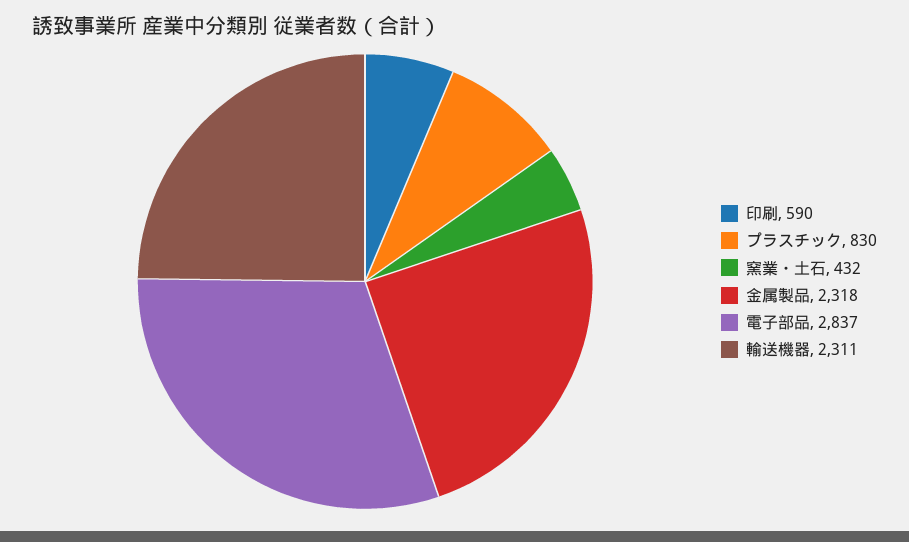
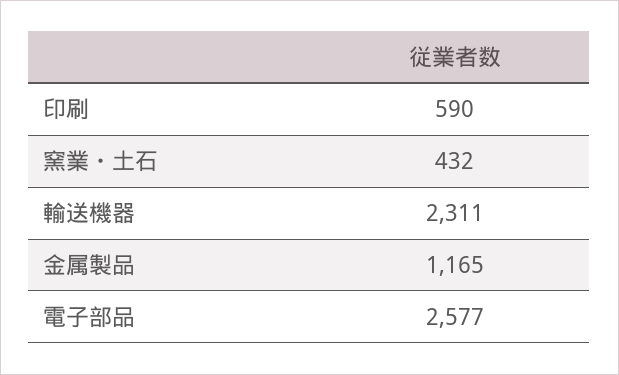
  {
    "印刷": 590,
-   "プラスチック": 830,
    "窯業・土石": 432,
-   "金属製品": 2318,
+   "金属製品": 1165,
-   "電子部品": 2837,
+   "電子部品": 2577,
    "輸送機器": 2311
  }

